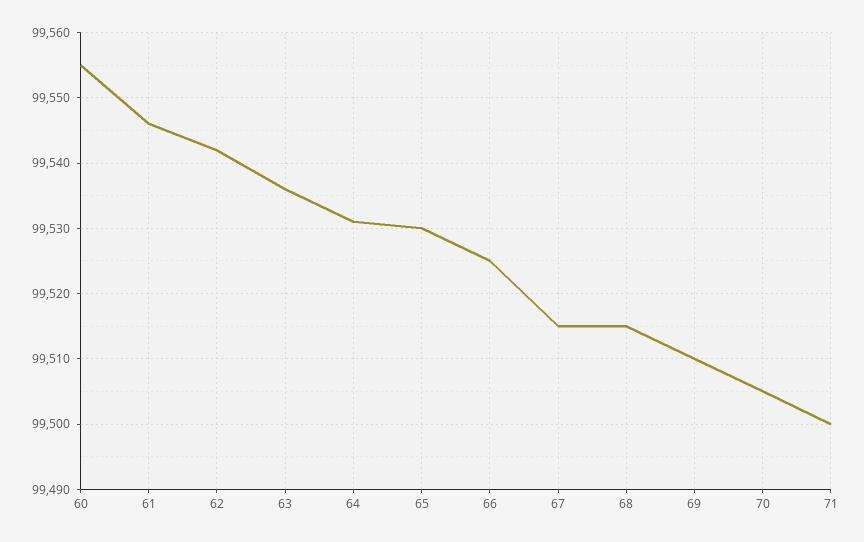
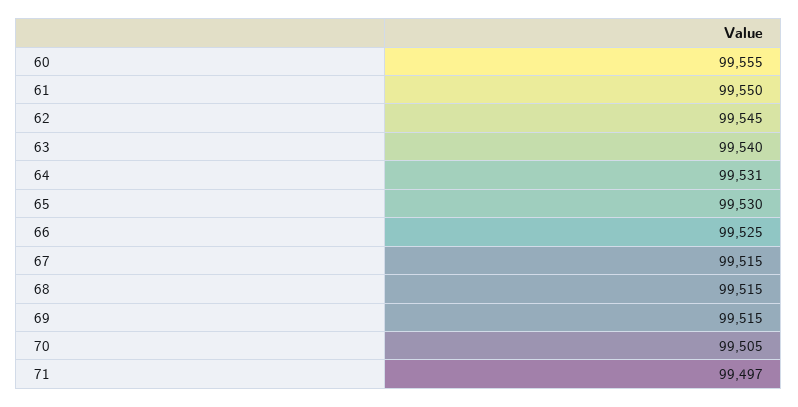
  {
    "60": 99555,
-   "61": 99546,
+   "61": 99550,
-   "62": 99542,
+   "62": 99545,
-   "63": 99536,
+   "63": 99540,
    "64": 99531,
    "65": 99530,
    "66": 99525,
    "67": 99515,
    "68": 99515,
-   "69": 99510,
+   "69": 99515,
    "70": 99505,
-   "71": 99500
+   "71": 99497
  }

